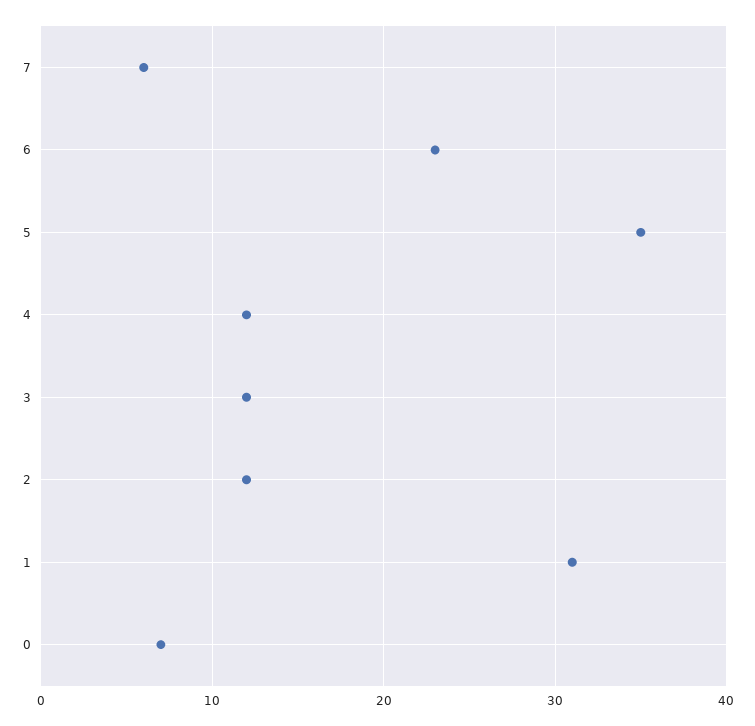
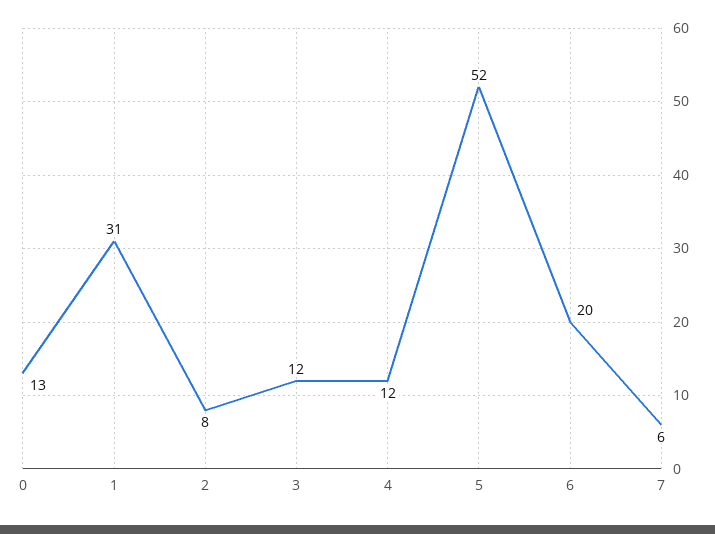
  {
    "7": 6,
-   "6": 23,
+   "6": 20,
-   "5": 35,
+   "5": 52,
    "4": 12,
    "3": 12,
-   "2": 12,
+   "2": 8,
    "1": 31,
-   "0": 7
+   "0": 13
  }

